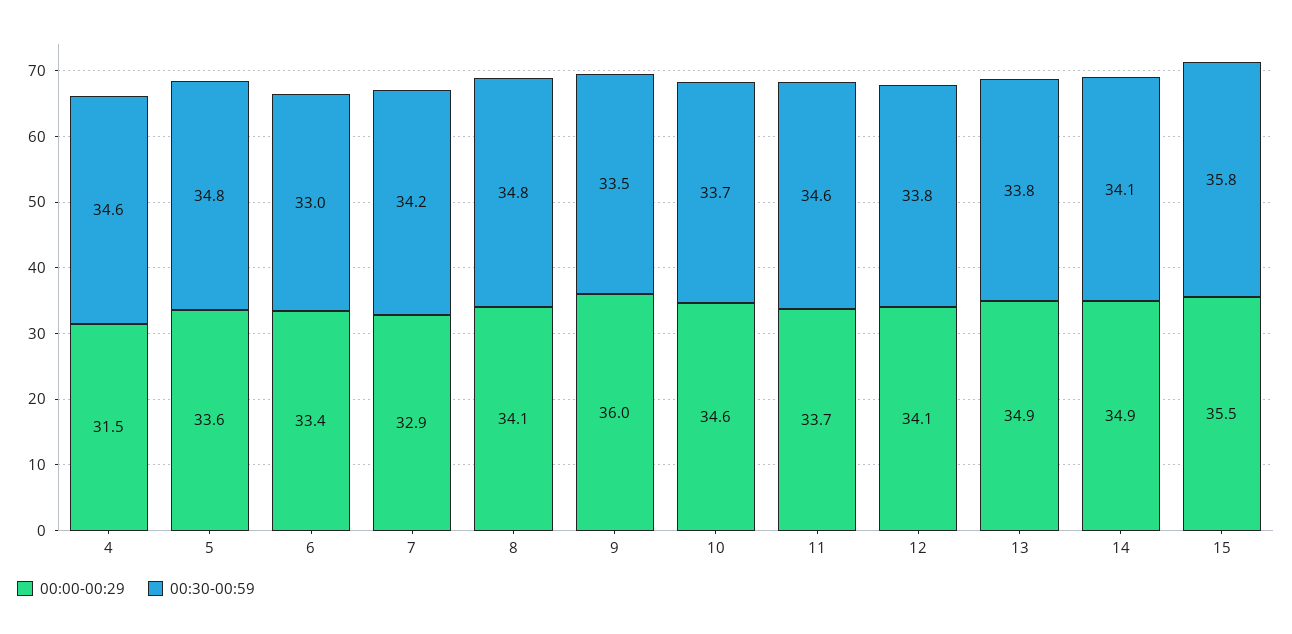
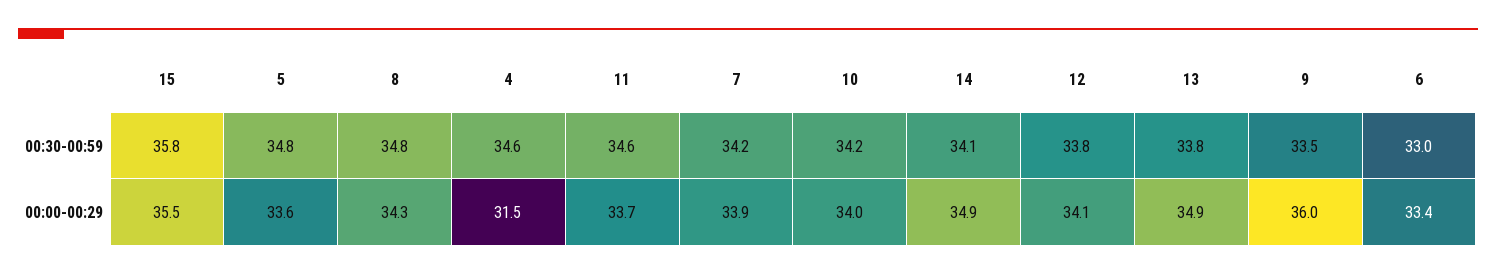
  {
    "00:00-00:29": {
      "4": 31.5,
      "5": 33.6,
      "6": 33.4,
-     "7": 32.9,
+     "7": 33.9,
-     "8": 34.1,
+     "8": 34.3,
      "9": 36,
-     "10": 34.6,
+     "10": 34,
      "11": 33.7,
      "12": 34.1,
      "13": 34.9,
      "14": 34.9,
      "15": 35.5
    },
    "00:30-00:59": {
      "4": 34.6,
      "5": 34.8,
      "6": 33,
      "7": 34.2,
      "8": 34.8,
      "9": 33.5,
-     "10": 33.7,
+     "10": 34.2,
      "11": 34.6,
      "12": 33.8,
      "13": 33.8,
      "14": 34.1,
      "15": 35.8
    }
  }

